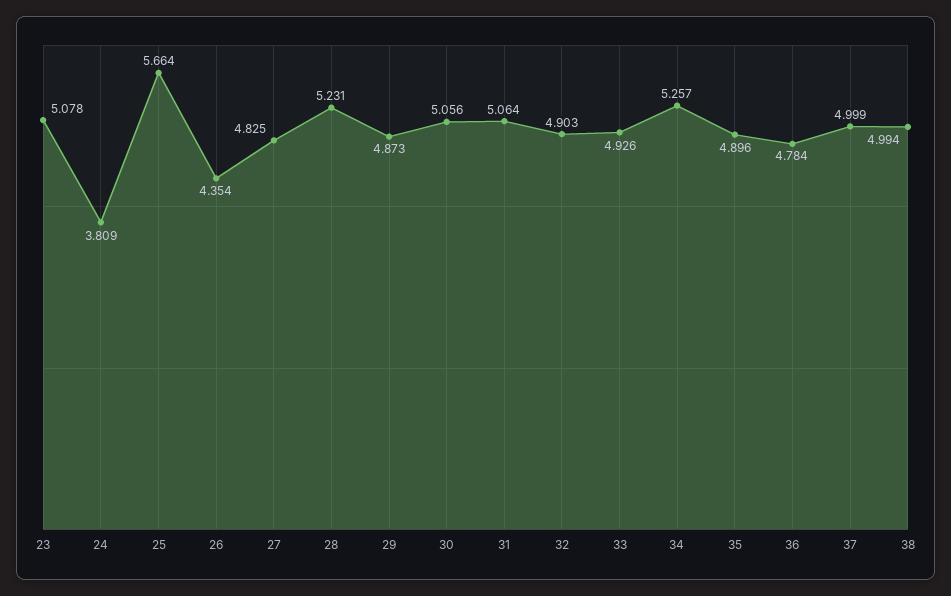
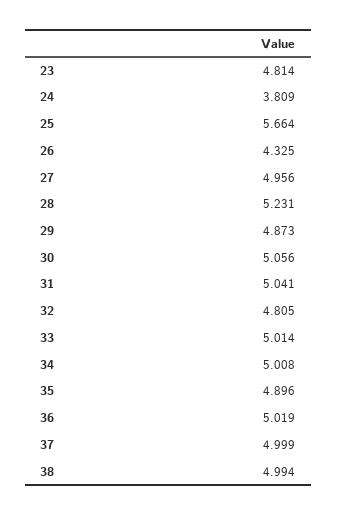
  {
-   "23": 5.078,
+   "23": 4.814,
    "24": 3.809,
    "25": 5.664,
-   "26": 4.354,
+   "26": 4.325,
-   "27": 4.825,
+   "27": 4.956,
    "28": 5.231,
    "29": 4.873,
    "30": 5.056,
-   "31": 5.064,
+   "31": 5.041,
-   "32": 4.903,
+   "32": 4.805,
-   "33": 4.926,
+   "33": 5.014,
-   "34": 5.257,
+   "34": 5.008,
    "35": 4.896,
-   "36": 4.784,
+   "36": 5.019,
    "37": 4.999,
    "38": 4.994
  }

